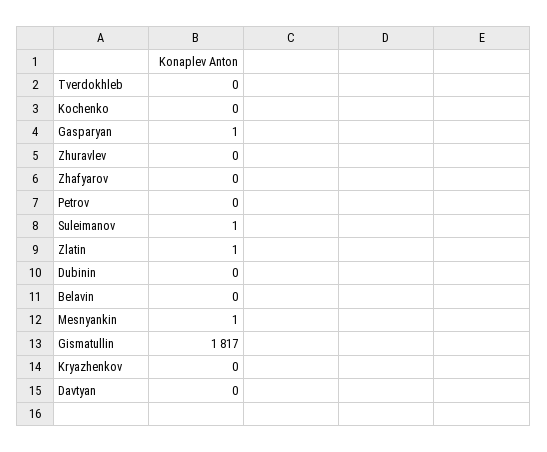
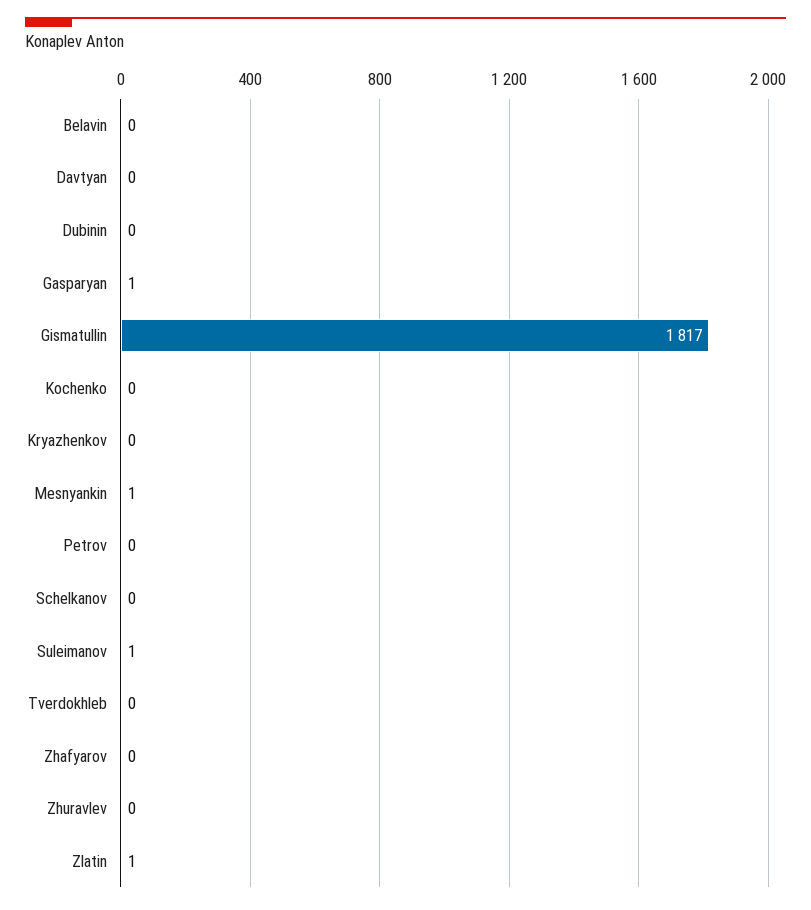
  {
    "Tverdokhleb": 0,
    "Kochenko": 0,
    "Gasparyan": 1,
    "Zhuravlev": 0,
    "Zhafyarov": 0,
    "Petrov": 0,
    "Suleimanov": 1,
    "Zlatin": 1,
    "Dubinin": 0,
    "Belavin": 0,
    "Mesnyankin": 1,
    "Gismatullin": 1817,
    "Kryazhenkov": 0,
-   "Davtyan": 0
+   "Davtyan": 0,
+   "Schelkanov": 0
  }

